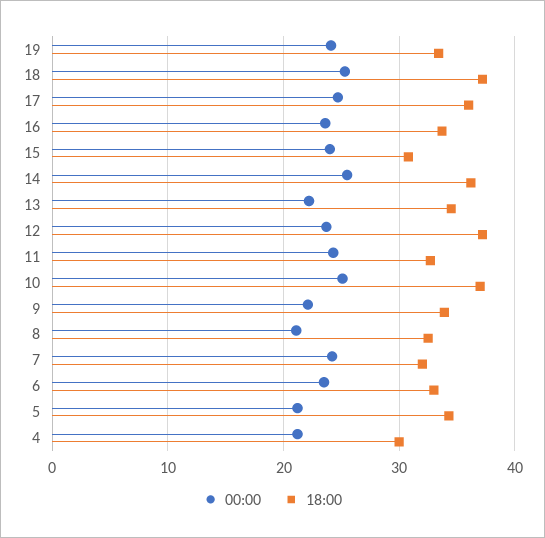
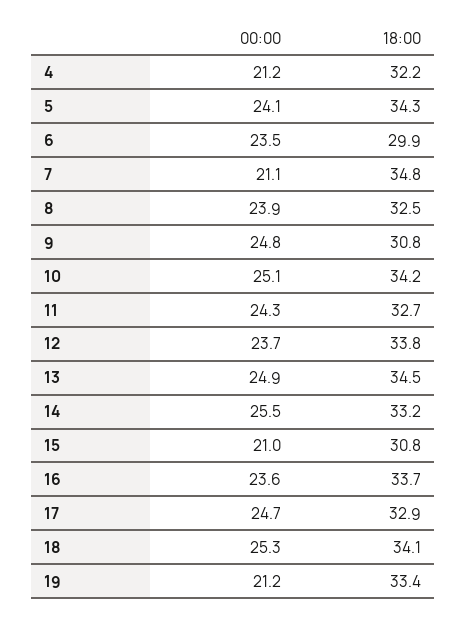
  {
    "00:00": {
-     "19": 24,
+     "19": 21.2,
      "18": 25.3,
      "17": 24.7,
      "16": 23.6,
-     "15": 24,
+     "15": 21,
      "14": 25.5,
-     "13": 22,
+     "13": 24.9,
      "12": 23.7,
      "11": 24.3,
      "10": 25.1,
-     "9": 22,
+     "9": 24.8,
-     "8": 21,
+     "8": 23.9,
-     "7": 24,
+     "7": 21.1,
      "6": 23.5,
-     "5": 21,
+     "5": 24.1,
      "4": 21.2
    },
    "18:00": {
      "19": 33.4,
-     "18": 37,
+     "18": 34.1,
-     "17": 36,
+     "17": 32.9,
      "16": 33.7,
      "15": 30.8,
-     "14": 36,
+     "14": 33.2,
      "13": 34.5,
-     "12": 37,
+     "12": 33.8,
      "11": 32.7,
-     "10": 37,
+     "10": 34.2,
-     "9": 34,
+     "9": 30.8,
      "8": 32.5,
-     "7": 32,
+     "7": 34.8,
-     "6": 33,
+     "6": 29.9,
      "5": 34.3,
-     "4": 30
+     "4": 32.2
    }
  }

